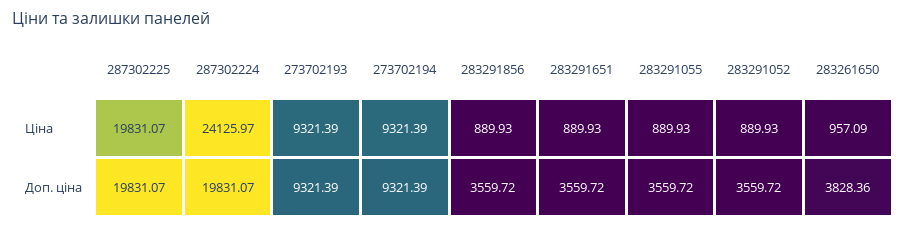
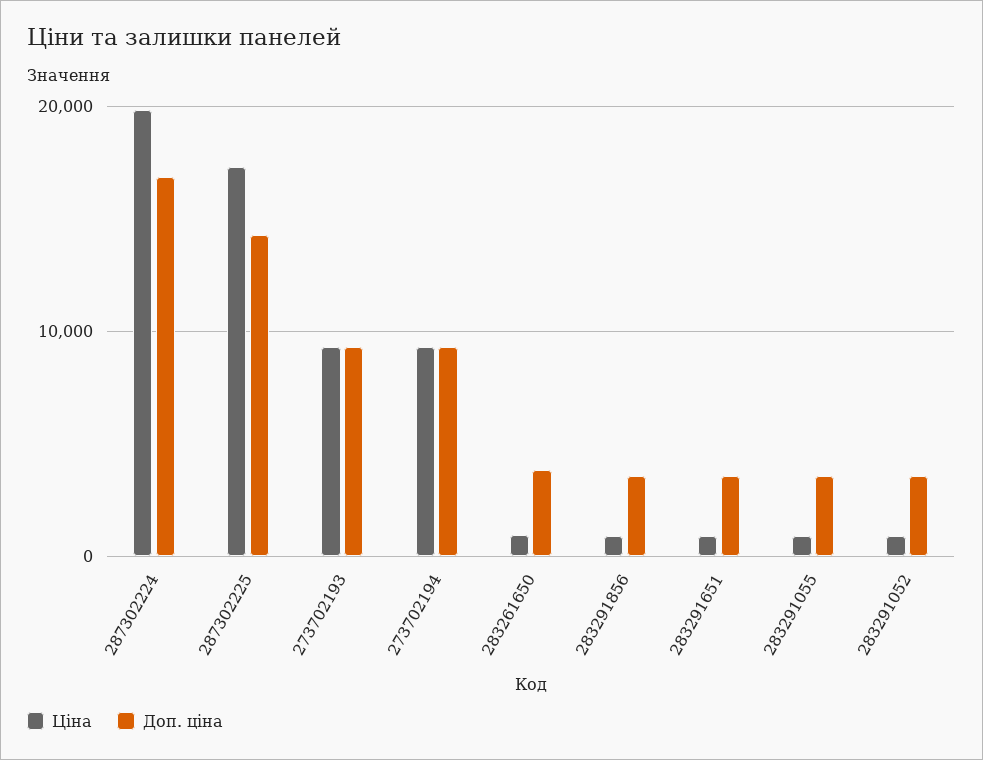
  {
    "Ціна": {
-     "287302225": 19831.07,
+     "287302225": 17000,
-     "287302224": 24125.97,
+     "287302224": 20000,
      "273702193": 9321.39,
      "273702194": 9321.39,
      "283291856": 889.93,
      "283291651": 889.93,
      "283291055": 889.93,
      "283291052": 889.93,
      "283261650": 957.09
    },
    "Доп. ціна": {
-     "287302225": 19831.07,
+     "287302225": 14000,
-     "287302224": 19831.07,
+     "287302224": 17000,
      "273702193": 9321.39,
      "273702194": 9321.39,
      "283291856": 3559.72,
      "283291651": 3559.72,
      "283291055": 3559.72,
      "283291052": 3559.72,
      "283261650": 3828.36
    }
  }

